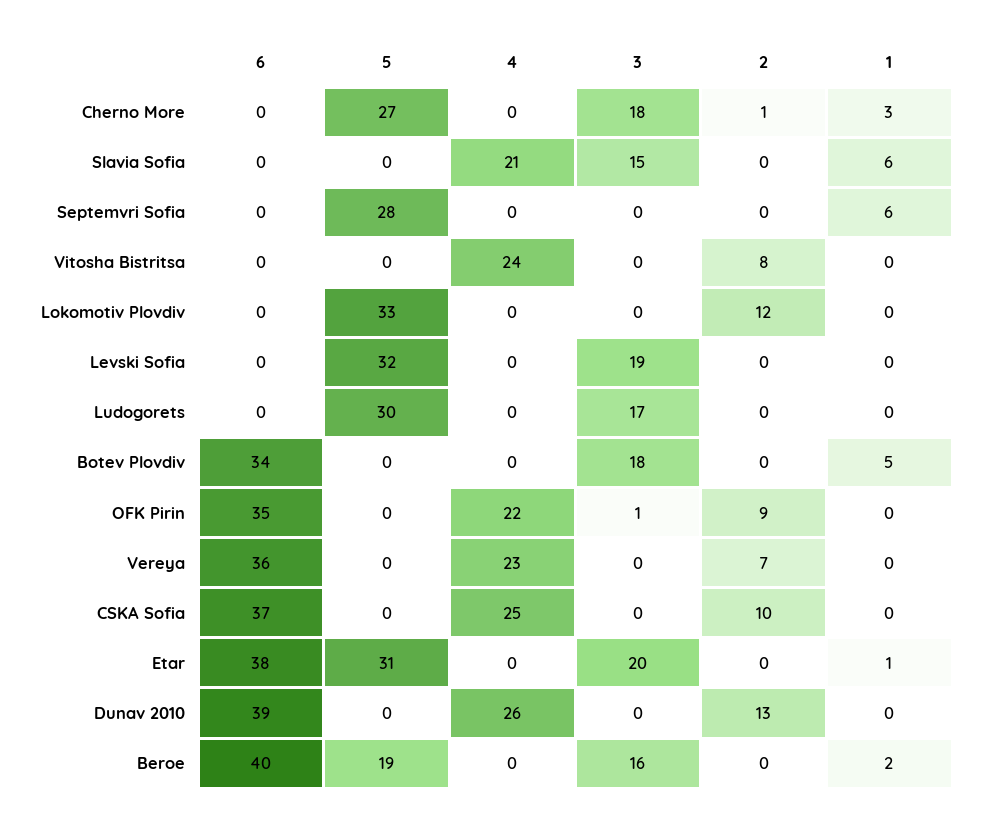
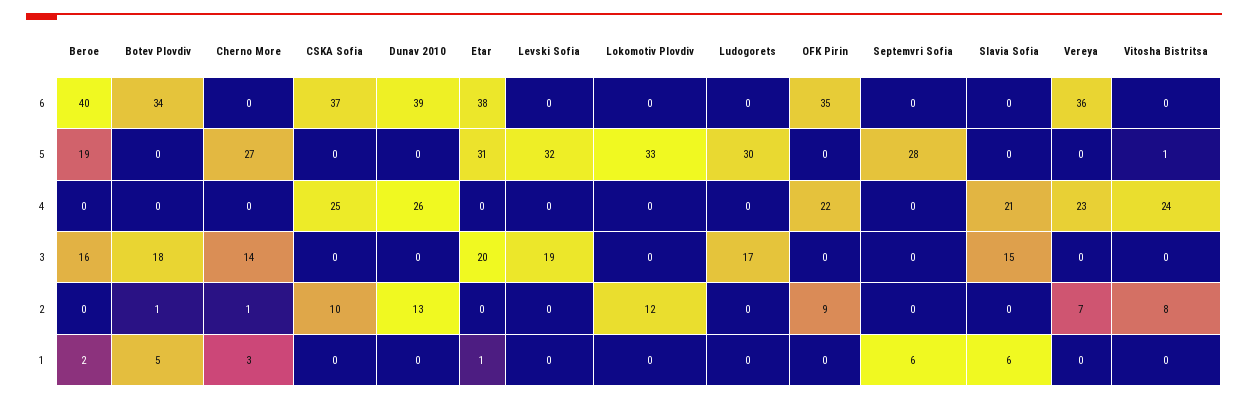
  {
    "6": {
      "Cherno More": 0,
      "Slavia Sofia": 0,
      "Septemvri Sofia": 0,
      "Vitosha Bistritsa": 0,
      "Lokomotiv Plovdiv": 0,
      "Levski Sofia": 0,
      "Ludogorets": 0,
      "Botev Plovdiv": 34,
      "OFK Pirin": 35,
      "Vereya": 36,
      "CSKA Sofia": 37,
      "Etar": 38,
      "Dunav 2010": 39,
      "Beroe": 40
    },
    "5": {
      "Cherno More": 27,
      "Slavia Sofia": 0,
      "Septemvri Sofia": 28,
-     "Vitosha Bistritsa": 0,
+     "Vitosha Bistritsa": 1,
      "Lokomotiv Plovdiv": 33,
      "Levski Sofia": 32,
      "Ludogorets": 30,
      "Botev Plovdiv": 0,
      "OFK Pirin": 0,
      "Vereya": 0,
      "CSKA Sofia": 0,
      "Etar": 31,
      "Dunav 2010": 0,
      "Beroe": 19
    },
    "4": {
      "Cherno More": 0,
      "Slavia Sofia": 21,
      "Septemvri Sofia": 0,
      "Vitosha Bistritsa": 24,
      "Lokomotiv Plovdiv": 0,
      "Levski Sofia": 0,
      "Ludogorets": 0,
      "Botev Plovdiv": 0,
      "OFK Pirin": 22,
      "Vereya": 23,
      "CSKA Sofia": 25,
      "Etar": 0,
      "Dunav 2010": 26,
      "Beroe": 0
    },
    "3": {
-     "Cherno More": 18,
+     "Cherno More": 14,
      "Slavia Sofia": 15,
      "Septemvri Sofia": 0,
      "Vitosha Bistritsa": 0,
      "Lokomotiv Plovdiv": 0,
      "Levski Sofia": 19,
      "Ludogorets": 17,
      "Botev Plovdiv": 18,
-     "OFK Pirin": 1,
+     "OFK Pirin": 0,
      "Vereya": 0,
      "CSKA Sofia": 0,
      "Etar": 20,
      "Dunav 2010": 0,
      "Beroe": 16
    },
    "2": {
      "Cherno More": 1,
      "Slavia Sofia": 0,
      "Septemvri Sofia": 0,
      "Vitosha Bistritsa": 8,
      "Lokomotiv Plovdiv": 12,
      "Levski Sofia": 0,
      "Ludogorets": 0,
-     "Botev Plovdiv": 0,
+     "Botev Plovdiv": 1,
      "OFK Pirin": 9,
      "Vereya": 7,
      "CSKA Sofia": 10,
      "Etar": 0,
      "Dunav 2010": 13,
      "Beroe": 0
    },
    "1": {
      "Cherno More": 3,
      "Slavia Sofia": 6,
      "Septemvri Sofia": 6,
      "Vitosha Bistritsa": 0,
      "Lokomotiv Plovdiv": 0,
      "Levski Sofia": 0,
      "Ludogorets": 0,
      "Botev Plovdiv": 5,
      "OFK Pirin": 0,
      "Vereya": 0,
      "CSKA Sofia": 0,
      "Etar": 1,
      "Dunav 2010": 0,
      "Beroe": 2
    }
  }

